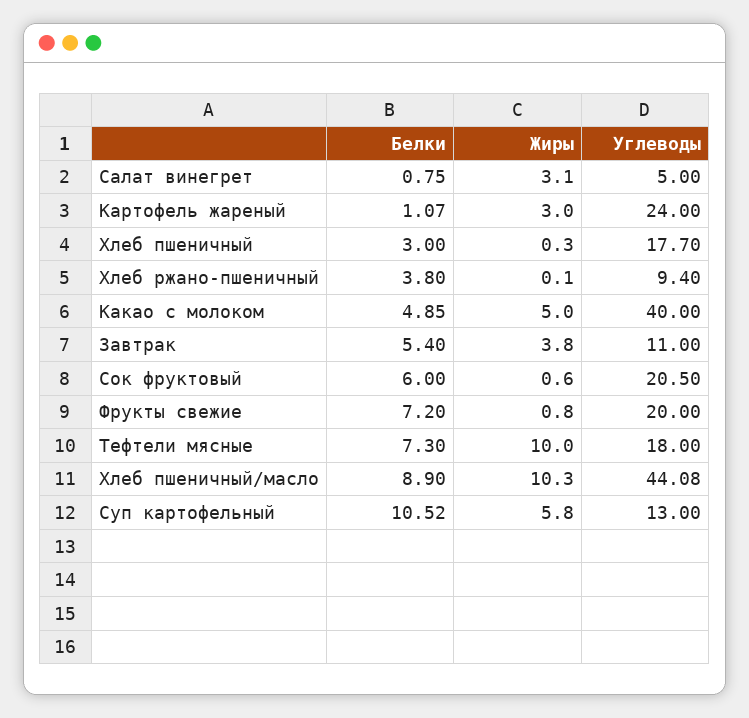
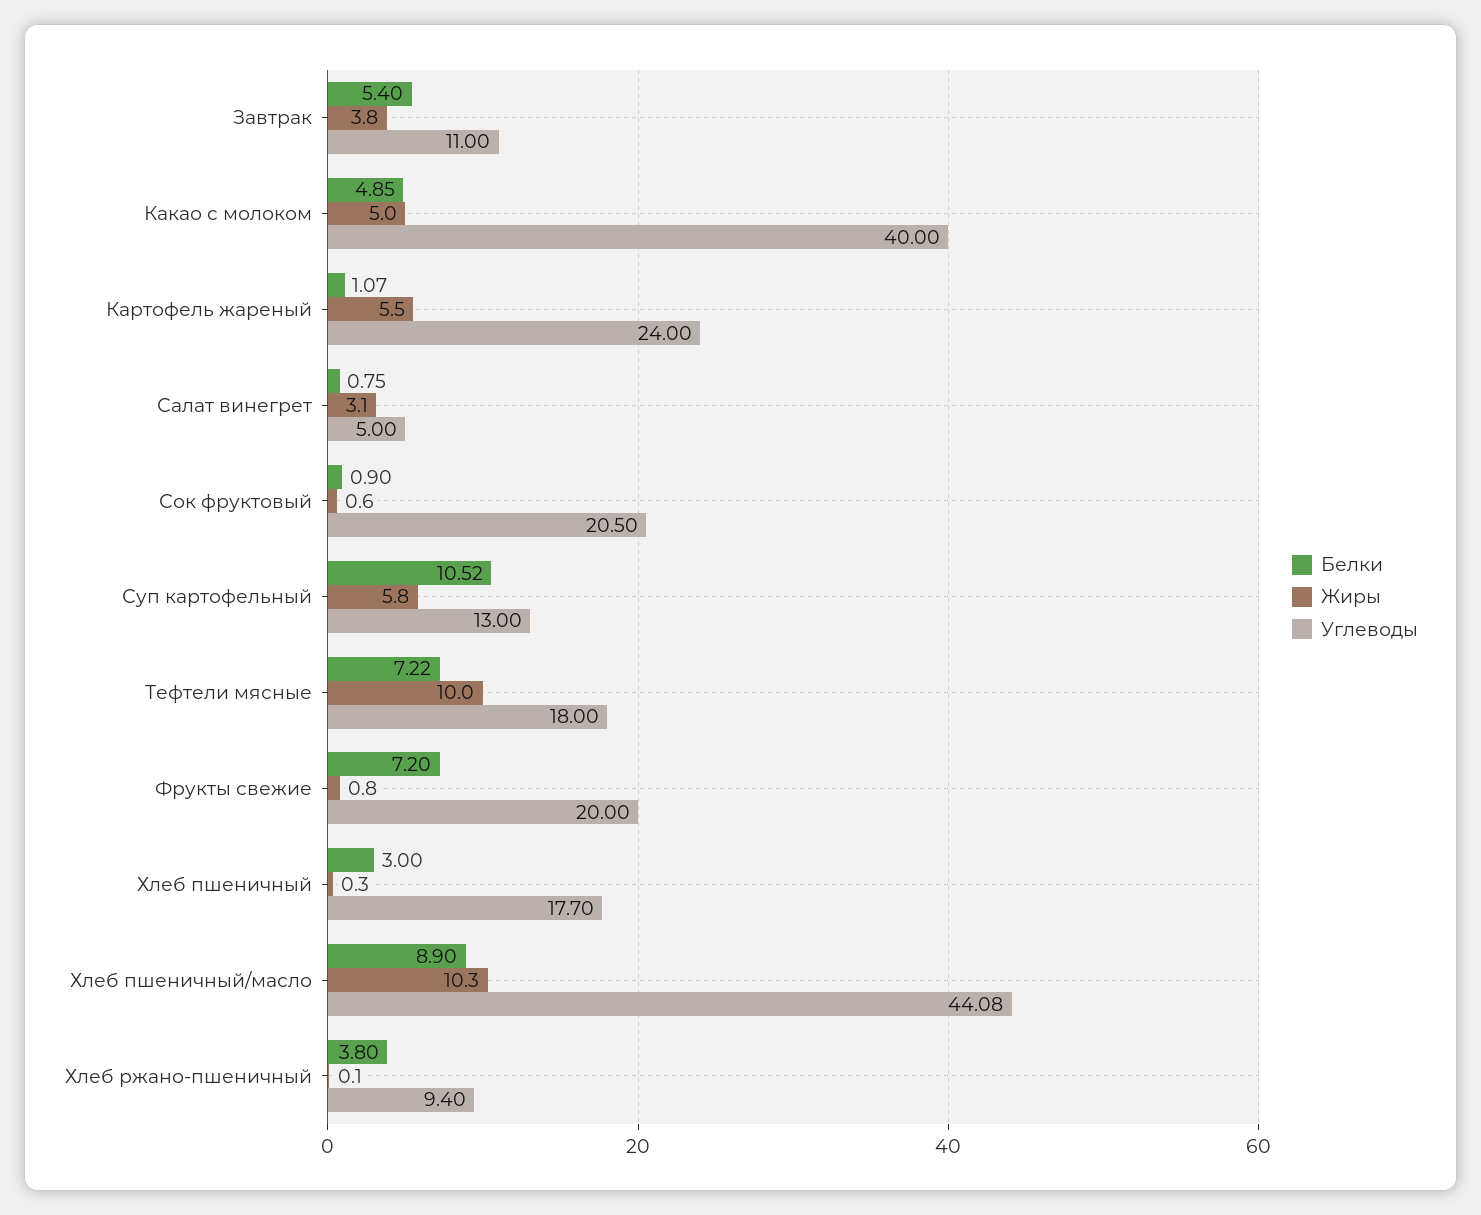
  {
    "Белки": {
      "Салат винегрет": 0.75,
      "Картофель жареный": 1.07,
      "Хлеб пшеничный": 3,
      "Хлеб ржано-пшеничный": 3.8,
      "Какао с молоком": 4.85,
      "Завтрак": 5.4,
-     "Сок фруктовый": 6,
+     "Сок фруктовый": 0.9,
      "Фрукты свежие": 7.2,
-     "Тефтели мясные": 7.3,
+     "Тефтели мясные": 7.22,
      "Хлеб пшеничный/масло": 8.9,
      "Суп картофельный": 10.52
    },
    "Жиры": {
      "Салат винегрет": 3.1,
-     "Картофель жареный": 3,
+     "Картофель жареный": 5.5,
      "Хлеб пшеничный": 0.3,
      "Хлеб ржано-пшеничный": 0.1,
      "Какао с молоком": 5,
      "Завтрак": 3.8,
      "Сок фруктовый": 0.6,
      "Фрукты свежие": 0.8,
      "Тефтели мясные": 10,
      "Хлеб пшеничный/масло": 10.3,
      "Суп картофельный": 5.8
    },
    "Углеводы": {
      "Салат винегрет": 5,
      "Картофель жареный": 24,
      "Хлеб пшеничный": 17.7,
      "Хлеб ржано-пшеничный": 9.4,
      "Какао с молоком": 40,
      "Завтрак": 11,
      "Сок фруктовый": 20.5,
      "Фрукты свежие": 20,
      "Тефтели мясные": 18,
      "Хлеб пшеничный/масло": 44.08,
      "Суп картофельный": 13
    }
  }

